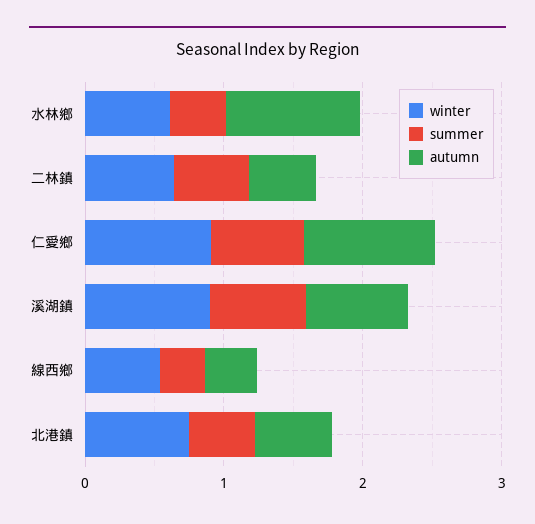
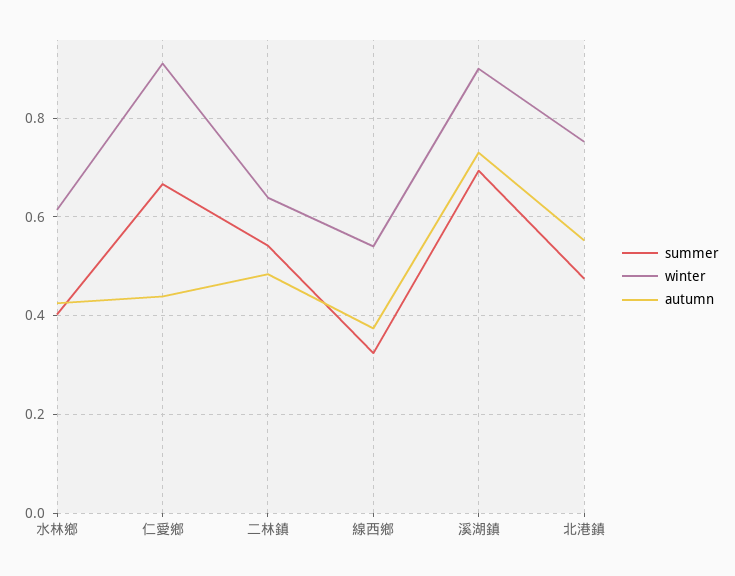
  {
    "winter": {
      "水林鄉": 0.62,
      "二林鎮": 0.64,
      "仁愛鄉": 0.92,
      "溪湖鎮": 0.9,
      "線西鄉": 0.54,
      "北港鎮": 0.76
    },
    "summer": {
      "水林鄉": 0.4,
      "二林鎮": 0.54,
      "仁愛鄉": 0.66,
      "溪湖鎮": 0.7,
      "線西鄉": 0.32,
      "北港鎮": 0.48
    },
    "autumn": {
-     "水林鄉": 1,
+     "水林鄉": 0.42,
      "二林鎮": 0.48,
-     "仁愛鄉": 1,
+     "仁愛鄉": 0.44,
      "溪湖鎮": 0.74,
      "線西鄉": 0.38,
      "北港鎮": 0.56
    }
  }

